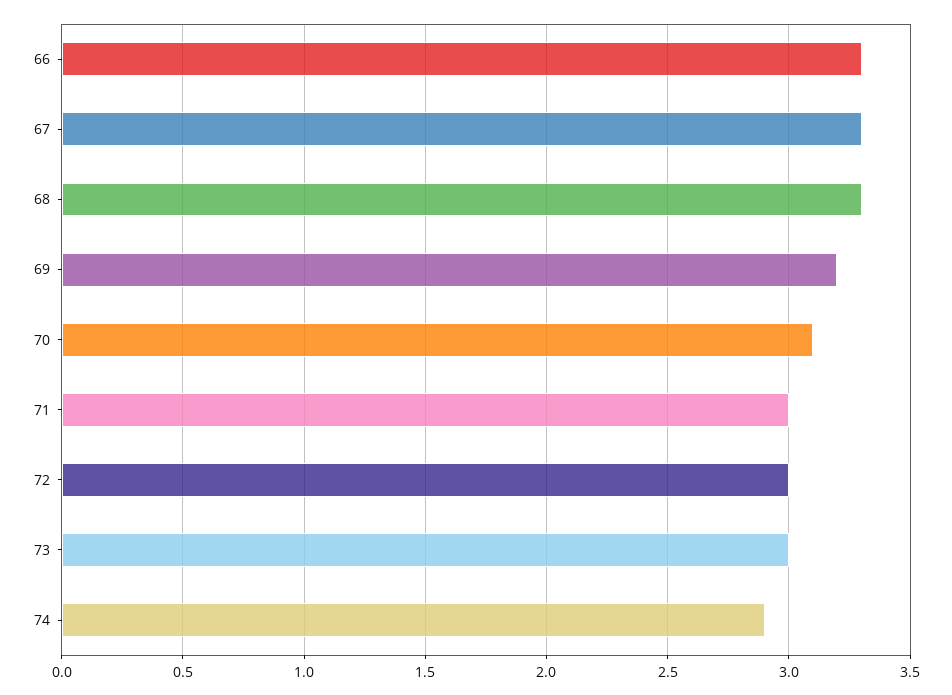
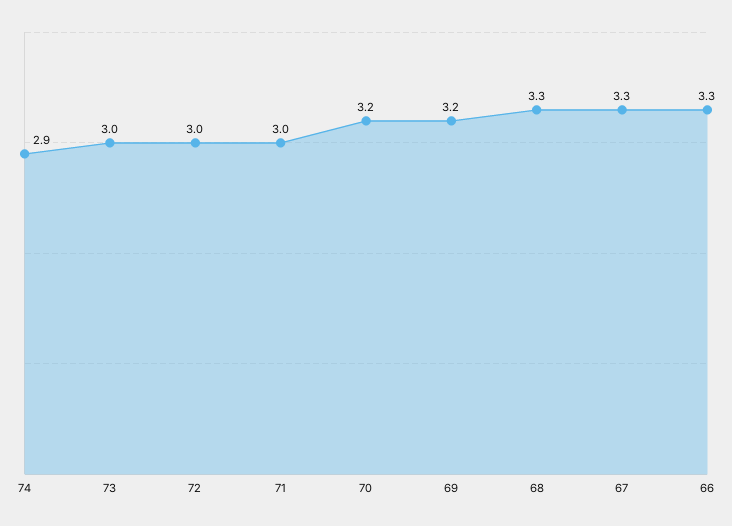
  {
    "66": 3.3,
    "67": 3.3,
    "68": 3.3,
    "69": 3.2,
-   "70": 3.1,
+   "70": 3.2,
    "71": 3,
    "72": 3,
    "73": 3,
    "74": 2.9
  }

